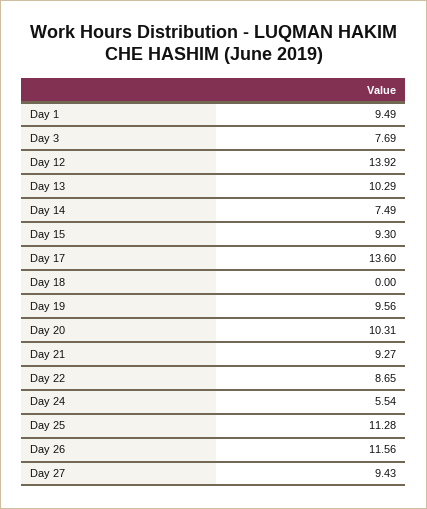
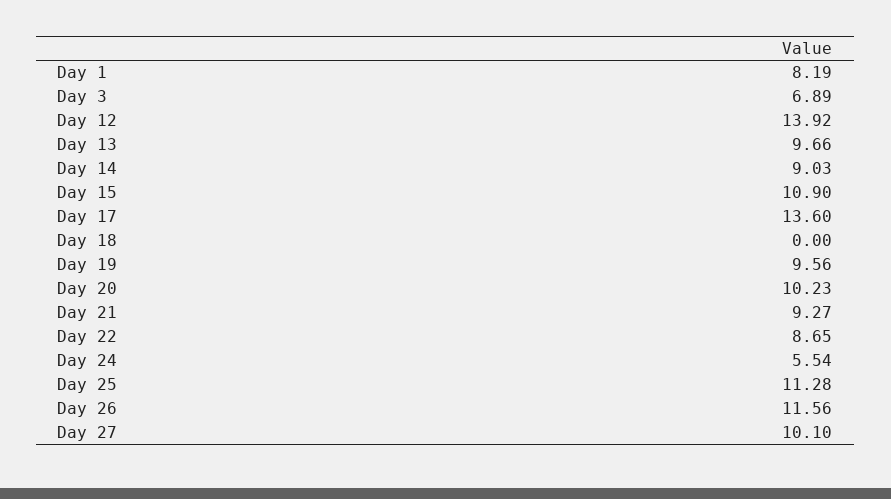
  {
-   "Day 1": 9.49,
+   "Day 1": 8.19,
-   "Day 3": 7.69,
+   "Day 3": 6.89,
    "Day 12": 13.92,
-   "Day 13": 10.29,
+   "Day 13": 9.66,
-   "Day 14": 7.49,
+   "Day 14": 9.03,
-   "Day 15": 9.3,
+   "Day 15": 10.9,
    "Day 17": 13.6,
    "Day 18": 0,
    "Day 19": 9.56,
-   "Day 20": 10.31,
+   "Day 20": 10.23,
    "Day 21": 9.27,
    "Day 22": 8.65,
    "Day 24": 5.54,
    "Day 25": 11.28,
    "Day 26": 11.56,
-   "Day 27": 9.43
+   "Day 27": 10.1
  }

